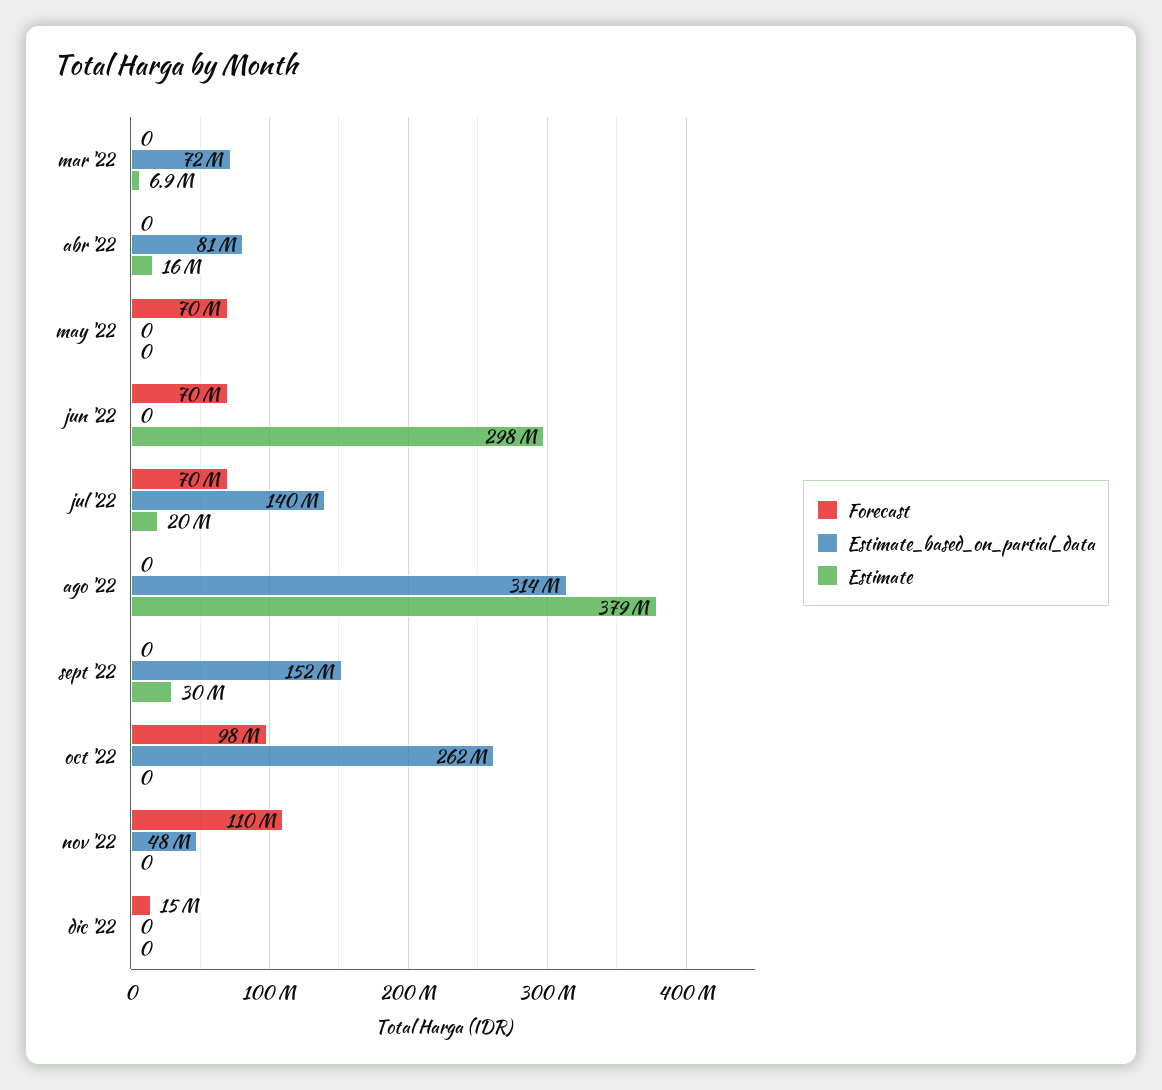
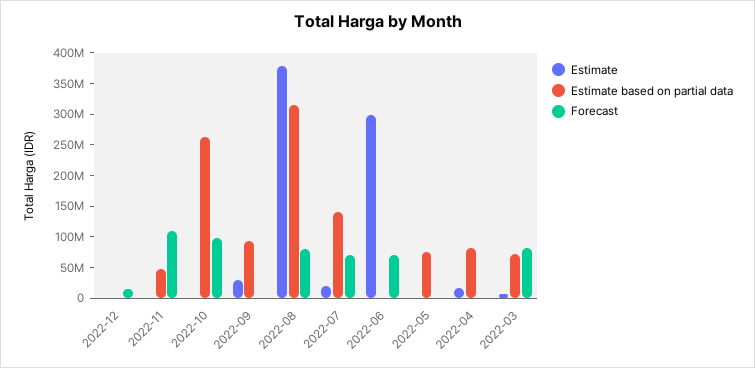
  {
    "Forecast": {
-     "mar '22": 0,
+     "mar '22": 75000000,
      "abr '22": 0,
-     "may '22": 70000000,
+     "may '22": 0,
      "jun '22": 70000000,
      "jul '22": 70000000,
-     "ago '22": 0,
+     "ago '22": 75000000,
      "sept '22": 0,
      "oct '22": 98000000,
      "nov '22": 110000000,
      "dic '22": 15000000
    },
    "Estimate_based_on_partial_data": {
      "mar '22": 72000000,
      "abr '22": 81000000,
-     "may '22": 0,
+     "may '22": 75000000,
      "jun '22": 0,
      "jul '22": 140000000,
      "ago '22": 314000000,
-     "sept '22": 152000000,
+     "sept '22": 100000000,
      "oct '22": 262000000,
      "nov '22": 48000000,
      "dic '22": 0
    },
    "Estimate": {
      "mar '22": 6900000,
      "abr '22": 16000000,
      "may '22": 0,
      "jun '22": 298000000,
      "jul '22": 20000000,
      "ago '22": 379000000,
      "sept '22": 30000000,
      "oct '22": 0,
      "nov '22": 0,
      "dic '22": 0
    }
  }

